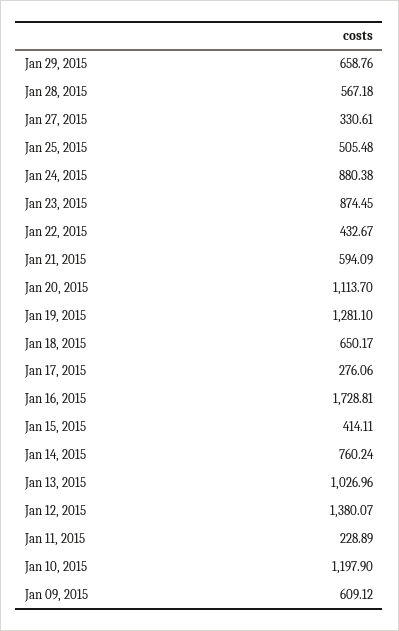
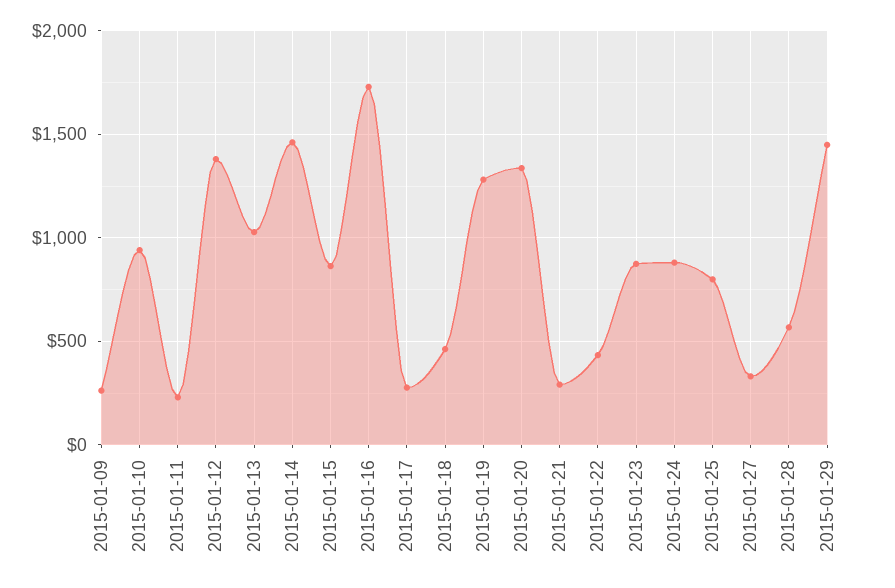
  {
-   "Jan 29, 2015": 658.76,
+   "Jan 29, 2015": 1450,
    "Jan 28, 2015": 567.18,
    "Jan 27, 2015": 330.61,
-   "Jan 25, 2015": 505.48,
+   "Jan 25, 2015": 800,
    "Jan 24, 2015": 880.38,
    "Jan 23, 2015": 874.45,
    "Jan 22, 2015": 432.67,
-   "Jan 21, 2015": 594.09,
+   "Jan 21, 2015": 300,
-   "Jan 20, 2015": 1113.7,
+   "Jan 20, 2015": 1350,
    "Jan 19, 2015": 1281.1,
-   "Jan 18, 2015": 650.17,
+   "Jan 18, 2015": 450,
    "Jan 17, 2015": 276.06,
    "Jan 16, 2015": 1728.81,
-   "Jan 15, 2015": 414.11,
+   "Jan 15, 2015": 850,
-   "Jan 14, 2015": 760.24,
+   "Jan 14, 2015": 1450,
    "Jan 13, 2015": 1026.96,
    "Jan 12, 2015": 1380.07,
    "Jan 11, 2015": 228.89,
-   "Jan 10, 2015": 1197.9,
+   "Jan 10, 2015": 950,
-   "Jan 09, 2015": 609.12
+   "Jan 09, 2015": 250
  }

